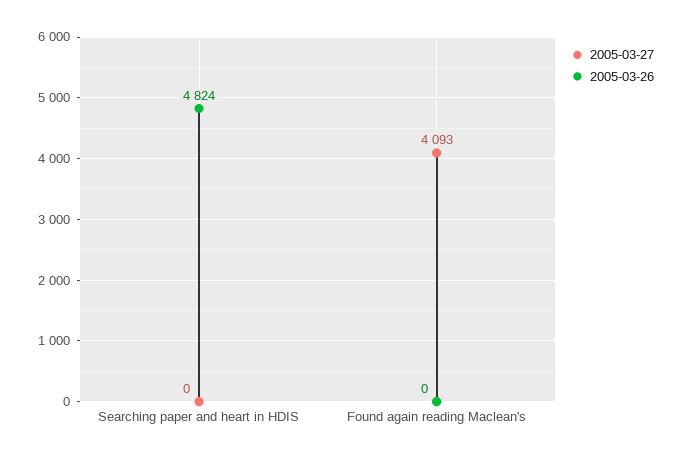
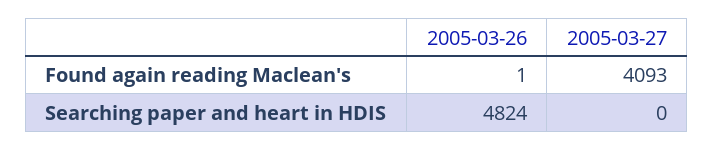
  {
    "2005-03-27": {
      "Searching paper and heart in HDIS": 0,
      "Found again reading Maclean's": 4093
    },
    "2005-03-26": {
      "Searching paper and heart in HDIS": 4824,
-     "Found again reading Maclean's": 0
+     "Found again reading Maclean's": 1
    }
  }

